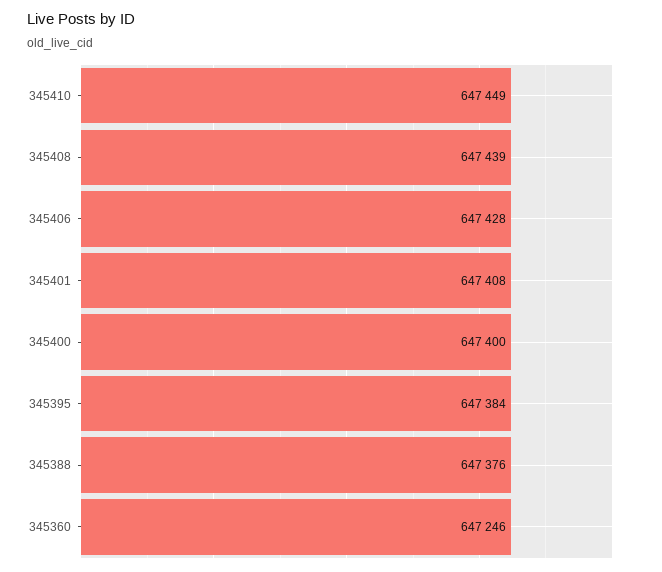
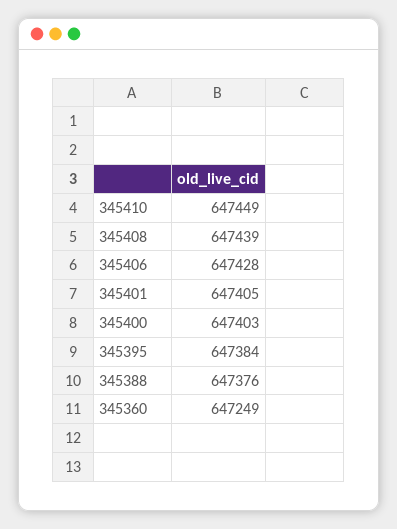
  {
    "345410": 647449,
    "345408": 647439,
    "345406": 647428,
-   "345401": 647408,
+   "345401": 647405,
-   "345400": 647400,
+   "345400": 647403,
    "345395": 647384,
    "345388": 647376,
-   "345360": 647246
+   "345360": 647249
  }

